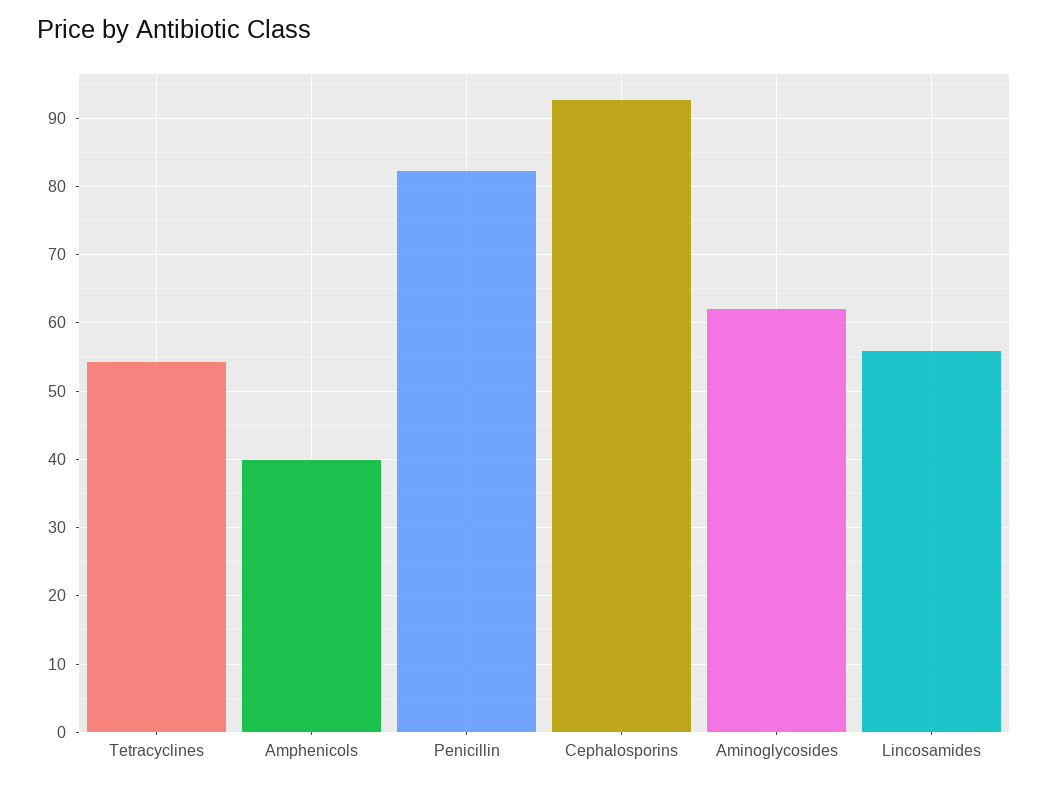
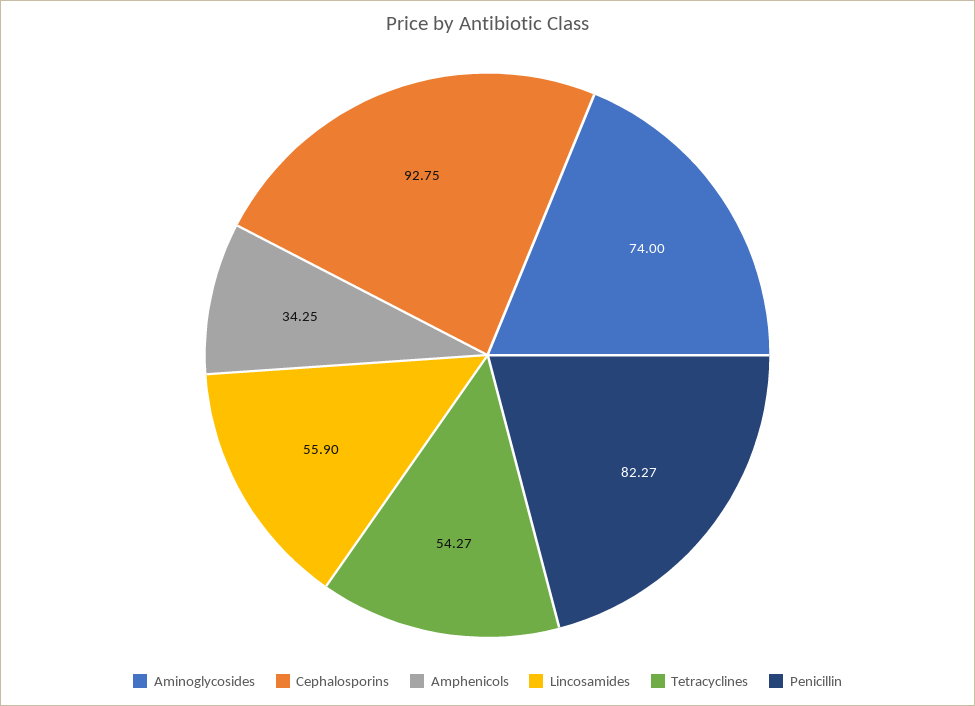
  {
    "Tetracyclines": 54.27,
-   "Amphenicols": 40,
+   "Amphenicols": 34.25,
    "Penicillin": 82.27,
    "Cephalosporins": 92.75,
-   "Aminoglycosides": 62,
+   "Aminoglycosides": 74,
    "Lincosamides": 55.9
  }

